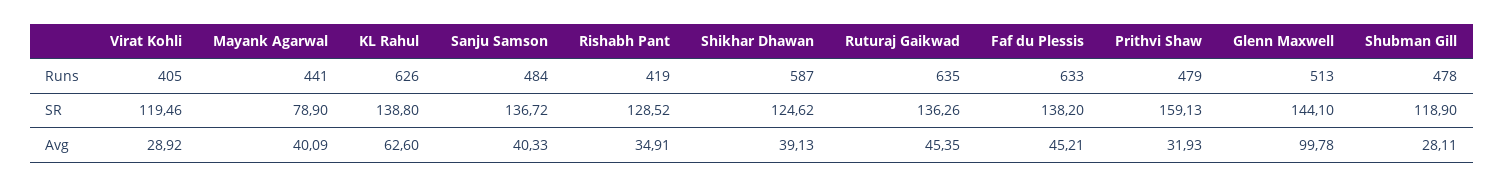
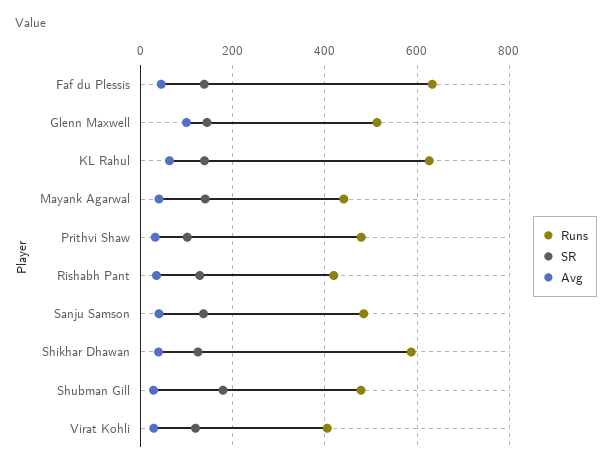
  {
    "Runs": {
      "Virat Kohli": 405,
      "Mayank Agarwal": 441,
      "KL Rahul": 626,
      "Sanju Samson": 484,
      "Rishabh Pant": 419,
      "Shikhar Dhawan": 587,
-     "Ruturaj Gaikwad": 635,
      "Faf du Plessis": 633,
      "Prithvi Shaw": 479,
      "Glenn Maxwell": 513,
      "Shubman Gill": 478
    },
    "SR": {
      "Virat Kohli": 119.46,
-     "Mayank Agarwal": 78.9,
+     "Mayank Agarwal": 140,
      "KL Rahul": 138.8,
      "Sanju Samson": 136.72,
      "Rishabh Pant": 128.52,
      "Shikhar Dhawan": 124.62,
-     "Ruturaj Gaikwad": 136.26,
      "Faf du Plessis": 138.2,
-     "Prithvi Shaw": 159.13,
+     "Prithvi Shaw": 100,
      "Glenn Maxwell": 144.1,
-     "Shubman Gill": 118.9
+     "Shubman Gill": 180
    },
    "Avg": {
      "Virat Kohli": 28.92,
      "Mayank Agarwal": 40.09,
      "KL Rahul": 62.6,
      "Sanju Samson": 40.33,
      "Rishabh Pant": 34.91,
      "Shikhar Dhawan": 39.13,
-     "Ruturaj Gaikwad": 45.35,
      "Faf du Plessis": 45.21,
      "Prithvi Shaw": 31.93,
      "Glenn Maxwell": 99.78,
      "Shubman Gill": 28.11
    }
  }

